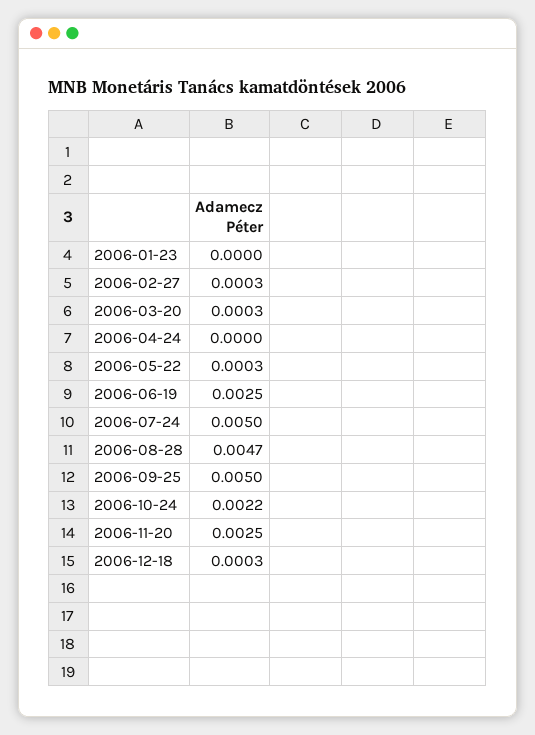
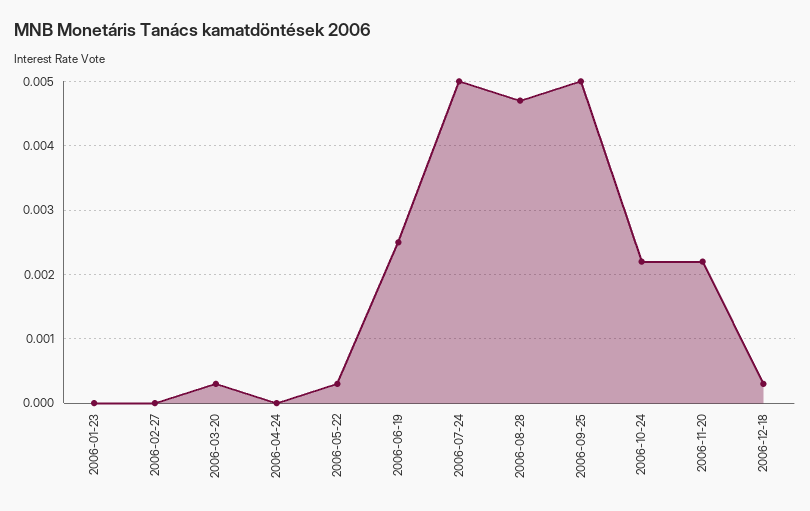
  {
    "2006-01-23": 0,
-   "2006-02-27": 0.0003,
+   "2006-02-27": 0,
    "2006-03-20": 0.0003,
    "2006-04-24": 0,
    "2006-05-22": 0.0003,
    "2006-06-19": 0.0025,
    "2006-07-24": 0.005,
    "2006-08-28": 0.0047,
    "2006-09-25": 0.005,
    "2006-10-24": 0.0022,
-   "2006-11-20": 0.0025,
+   "2006-11-20": 0.0022,
    "2006-12-18": 0.0003
  }

